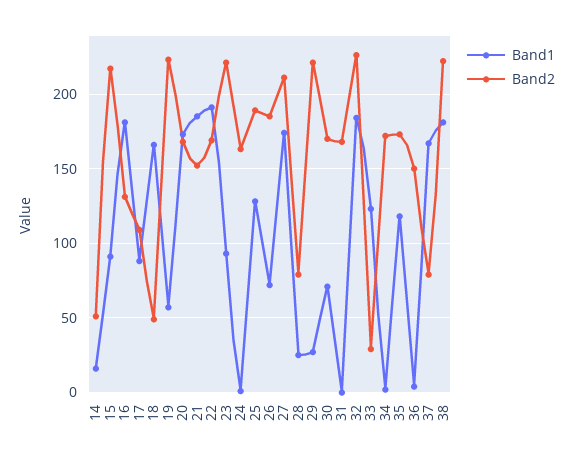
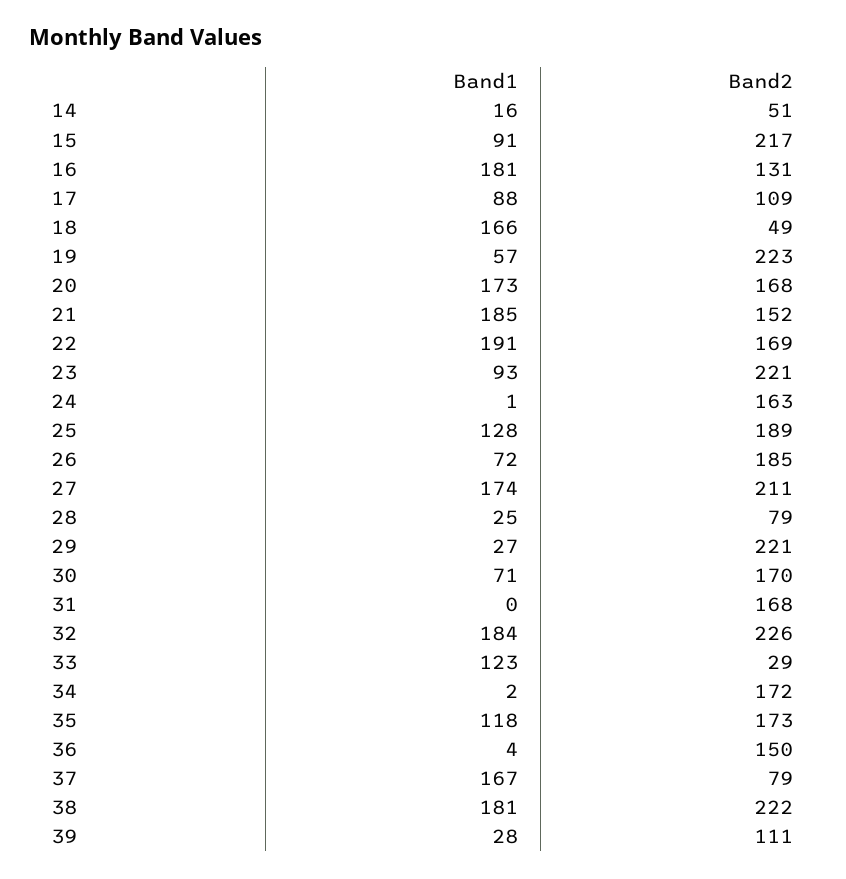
  {
    "Band1": {
      "14": 16,
      "15": 91,
      "16": 181,
      "17": 88,
      "18": 166,
      "19": 57,
      "20": 173,
      "21": 185,
      "22": 191,
      "23": 93,
      "24": 1,
      "25": 128,
      "26": 72,
      "27": 174,
      "28": 25,
      "29": 27,
      "30": 71,
      "31": 0,
      "32": 184,
      "33": 123,
      "34": 2,
      "35": 118,
      "36": 4,
      "37": 167,
-     "38": 181
+     "38": 181,
+     "39": 28
    },
    "Band2": {
      "14": 51,
      "15": 217,
      "16": 131,
      "17": 109,
      "18": 49,
      "19": 223,
      "20": 168,
      "21": 152,
      "22": 169,
      "23": 221,
      "24": 163,
      "25": 189,
      "26": 185,
      "27": 211,
      "28": 79,
      "29": 221,
      "30": 170,
      "31": 168,
      "32": 226,
      "33": 29,
      "34": 172,
      "35": 173,
      "36": 150,
      "37": 79,
-     "38": 222
+     "38": 222,
+     "39": 111
    }
  }

